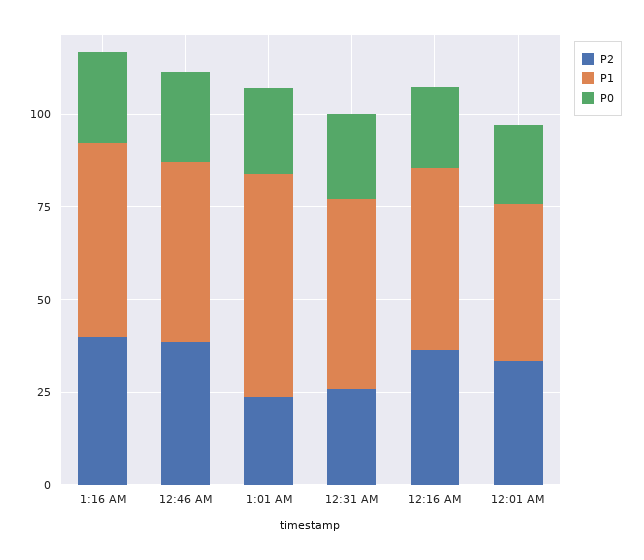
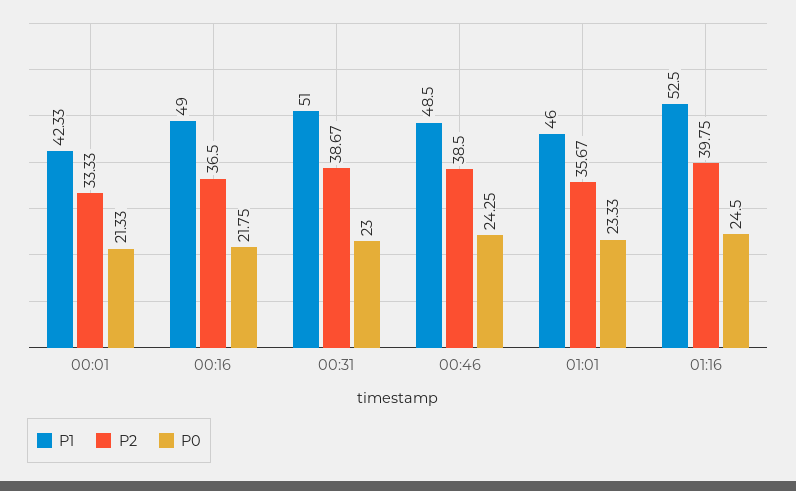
  {
    "P2": {
      "1:16 AM": 39.75,
      "12:46 AM": 38.5,
-     "1:01 AM": 25,
+     "1:01 AM": 35.67,
-     "12:31 AM": 25,
+     "12:31 AM": 38.67,
      "12:16 AM": 36.5,
      "12:01 AM": 33.33
    },
    "P1": {
      "1:16 AM": 52.5,
      "12:46 AM": 48.5,
-     "1:01 AM": 60,
+     "1:01 AM": 46,
      "12:31 AM": 51,
      "12:16 AM": 49,
      "12:01 AM": 42.33
    },
    "P0": {
      "1:16 AM": 24.5,
      "12:46 AM": 24.25,
      "1:01 AM": 23.33,
      "12:31 AM": 23,
      "12:16 AM": 21.75,
      "12:01 AM": 21.33
    }
  }

